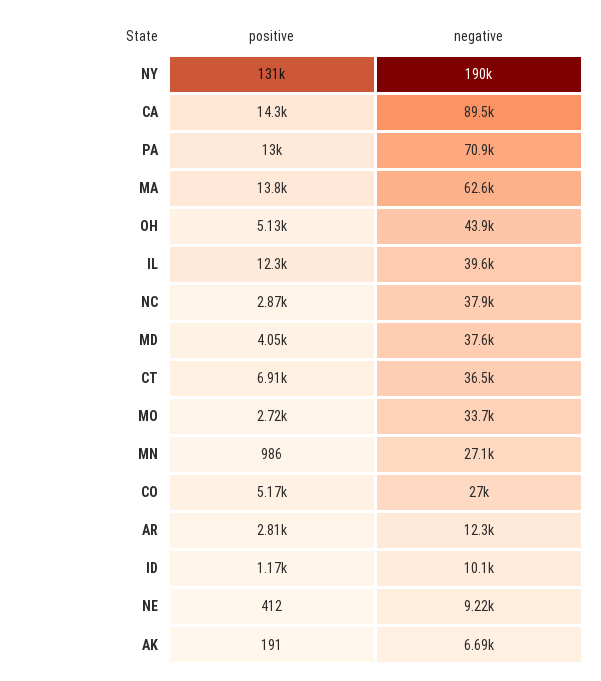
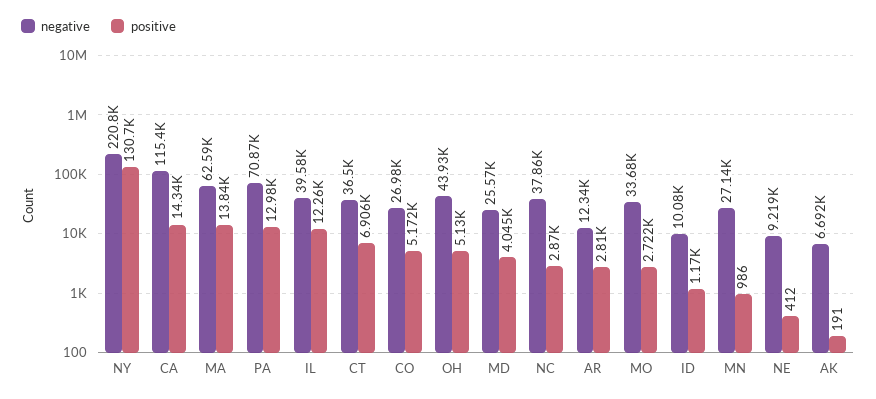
  {
    "positive": {
      "NY": 130700,
      "CA": 14340,
      "PA": 12980,
      "MA": 13840,
      "OH": 5130,
      "IL": 12260,
      "NC": 2870,
      "MD": 4045,
      "CT": 6906,
      "MO": 2722,
      "MN": 986,
      "CO": 5172,
      "AR": 2810,
      "ID": 1170,
      "NE": 412,
      "AK": 191
    },
    "negative": {
-     "NY": 190000,
+     "NY": 220800,
-     "CA": 89500,
+     "CA": 115400,
      "PA": 70870,
      "MA": 62590,
      "OH": 43930,
      "IL": 39580,
      "NC": 37860,
-     "MD": 37600,
+     "MD": 25570,
      "CT": 36500,
      "MO": 33680,
      "MN": 27140,
      "CO": 26980,
      "AR": 12340,
      "ID": 10080,
      "NE": 9219,
      "AK": 6692
    }
  }

